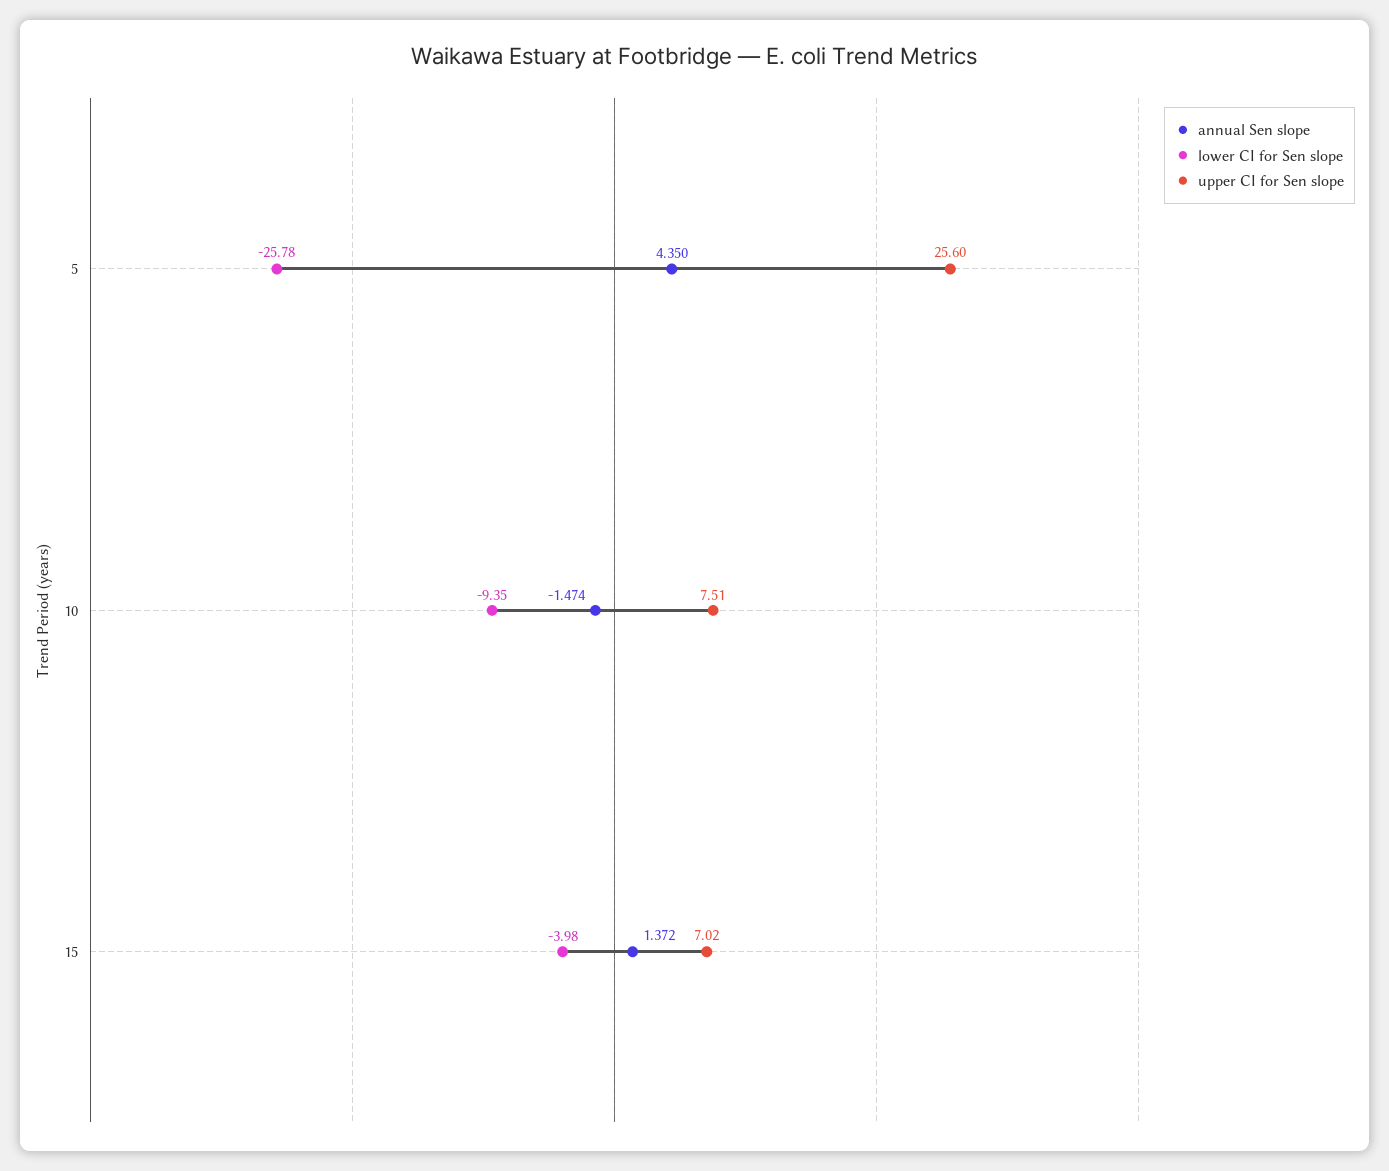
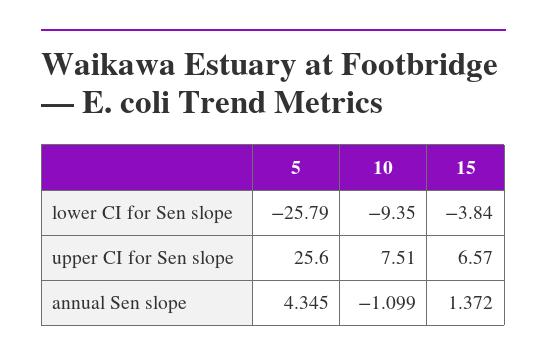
  {
    "annual Sen slope": {
-     "5": 4.35,
+     "5": 4.345,
-     "10": -1.474,
+     "10": -1.099,
      "15": 1.372
    },
    "lower CI for Sen slope": {
-     "5": -25.78,
+     "5": -25.79,
      "10": -9.35,
-     "15": -3.98
+     "15": -3.84
    },
    "upper CI for Sen slope": {
      "5": 25.6,
      "10": 7.51,
-     "15": 7.02
+     "15": 6.57
    }
  }

